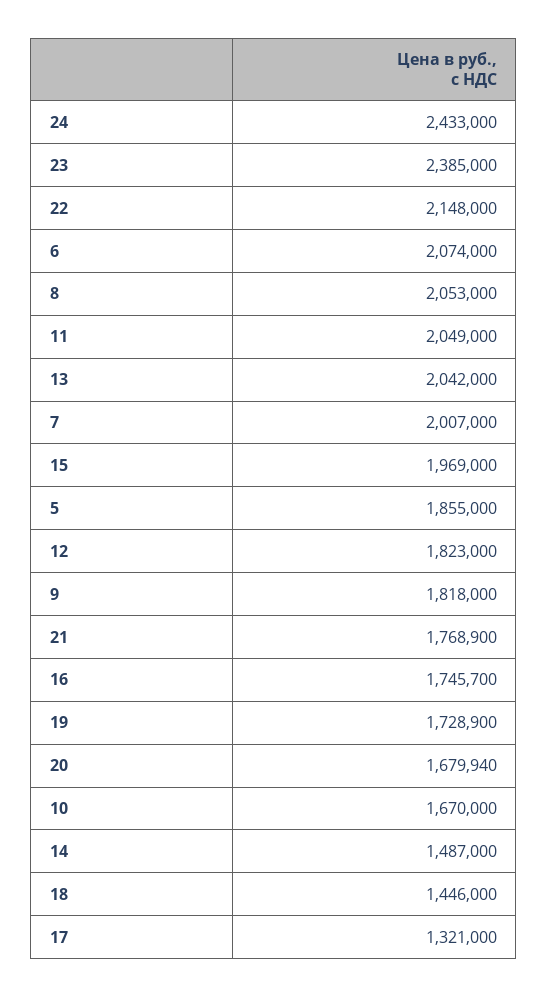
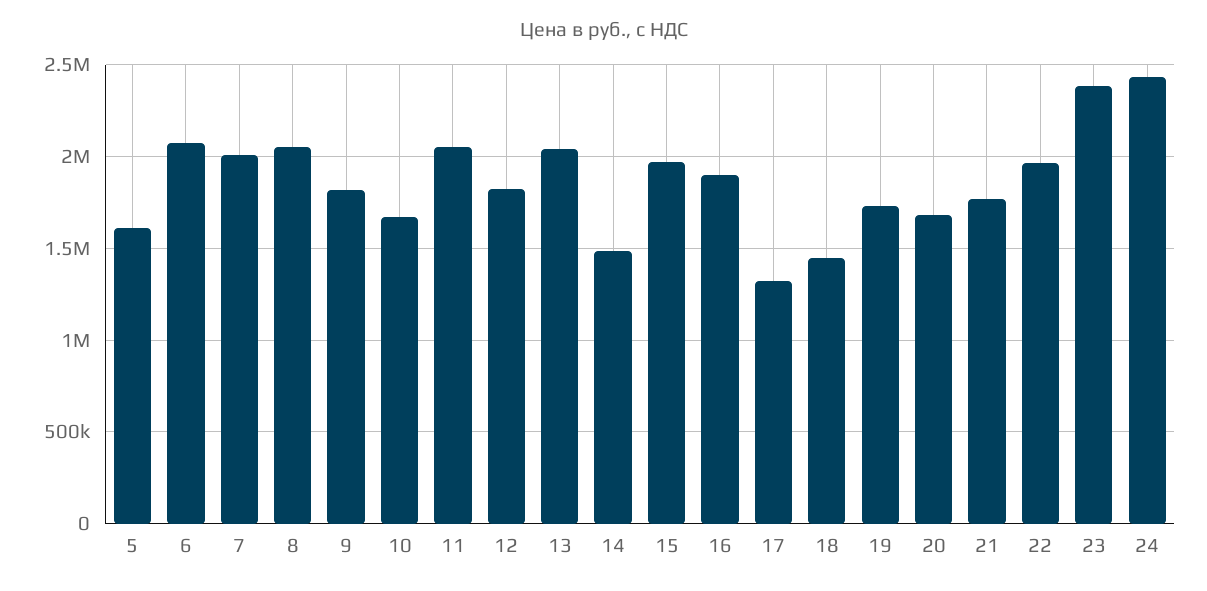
  {
    "24": 2433000,
    "23": 2385000,
-   "22": 2148000,
+   "22": 1950000,
    "6": 2074000,
    "8": 2053000,
    "11": 2049000,
    "13": 2042000,
    "7": 2007000,
    "15": 1969000,
-   "5": 1855000,
+   "5": 1600000,
    "12": 1823000,
    "9": 1818000,
    "21": 1768900,
-   "16": 1745700,
+   "16": 1900000,
    "19": 1728900,
    "20": 1679940,
    "10": 1670000,
    "14": 1487000,
    "18": 1446000,
    "17": 1321000
  }

